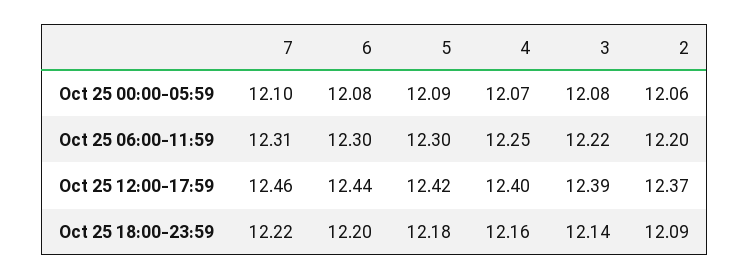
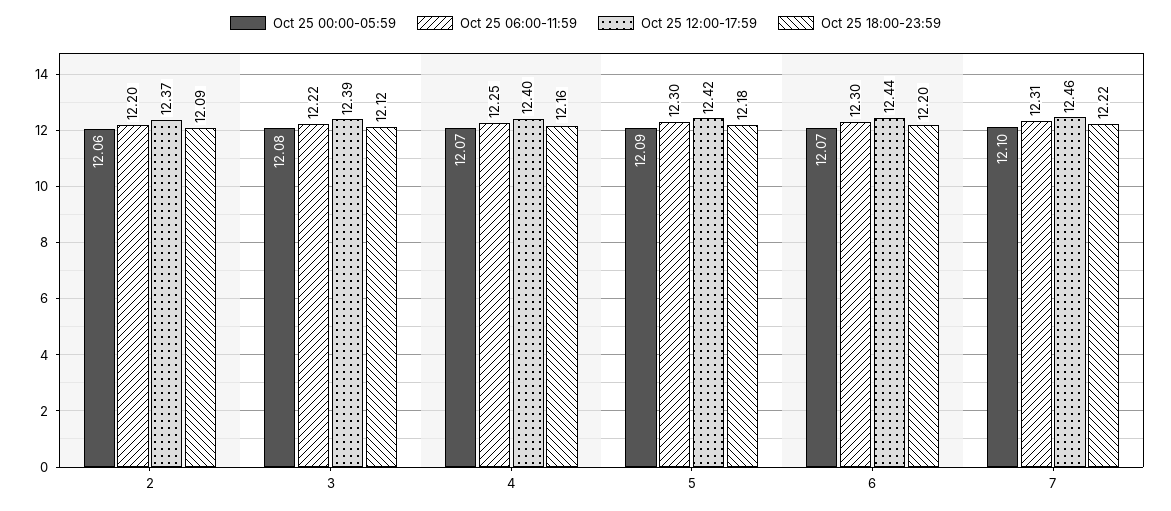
  {
    "Oct 25 00:00-05:59": {
      "7": 12.1,
-     "6": 12.08,
+     "6": 12.07,
      "5": 12.09,
      "4": 12.07,
      "3": 12.08,
      "2": 12.06
    },
    "Oct 25 06:00-11:59": {
      "7": 12.31,
      "6": 12.3,
      "5": 12.3,
      "4": 12.25,
      "3": 12.22,
      "2": 12.2
    },
    "Oct 25 12:00-17:59": {
      "7": 12.46,
      "6": 12.44,
      "5": 12.42,
      "4": 12.4,
      "3": 12.39,
      "2": 12.37
    },
    "Oct 25 18:00-23:59": {
      "7": 12.22,
      "6": 12.2,
      "5": 12.18,
      "4": 12.16,
-     "3": 12.14,
+     "3": 12.12,
      "2": 12.09
    }
  }

